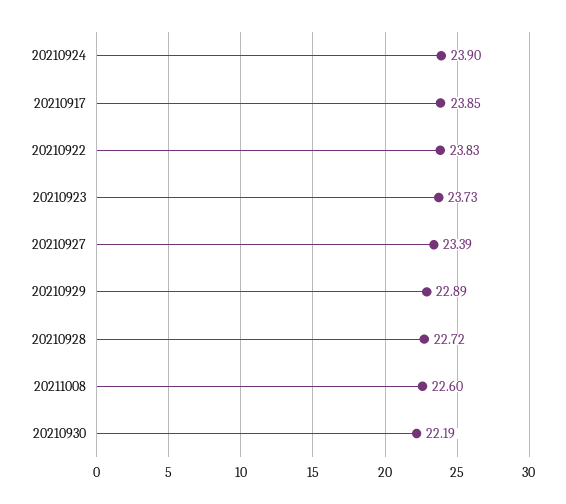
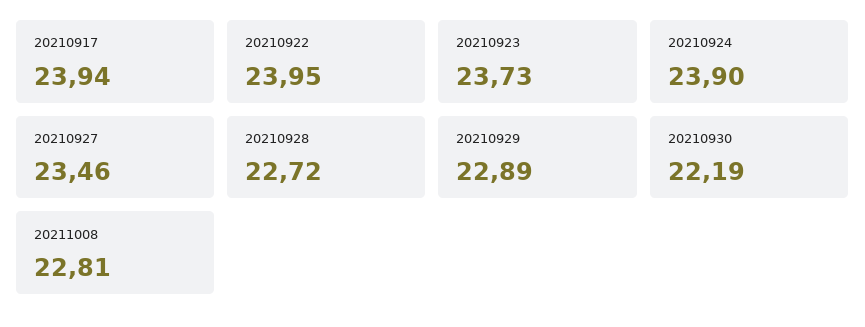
  {
    "20210924": 23.9,
-   "20210917": 23.85,
+   "20210917": 23.94,
-   "20210922": 23.83,
+   "20210922": 23.95,
    "20210923": 23.73,
-   "20210927": 23.39,
+   "20210927": 23.46,
    "20210929": 22.89,
    "20210928": 22.72,
-   "20211008": 22.6,
+   "20211008": 22.81,
    "20210930": 22.19
  }

